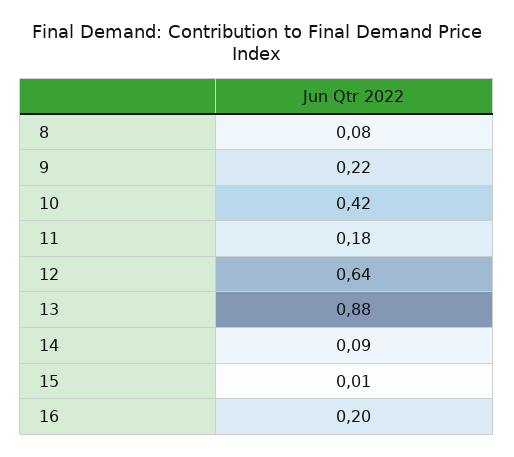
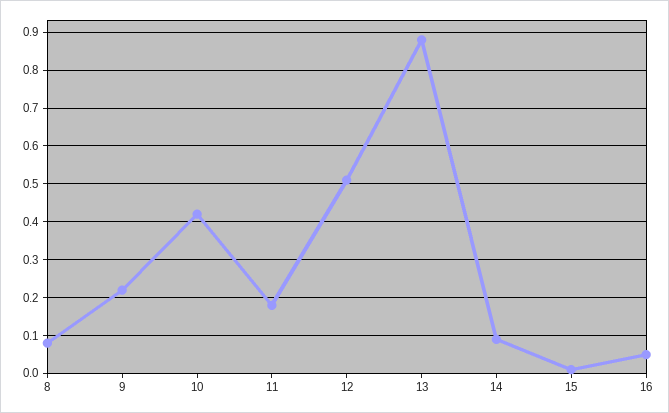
  {
    "8": 0.08,
    "9": 0.22,
    "10": 0.42,
    "11": 0.18,
-   "12": 0.64,
+   "12": 0.5,
    "13": 0.88,
    "14": 0.09,
    "15": 0.01,
-   "16": 0.2
+   "16": 0.05
  }

